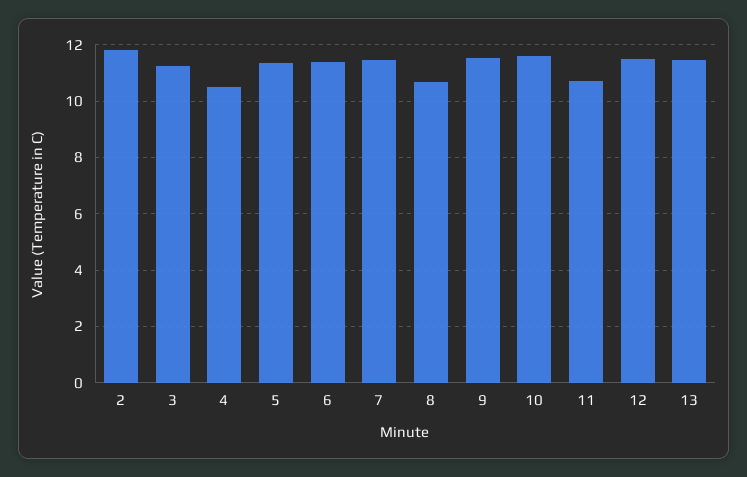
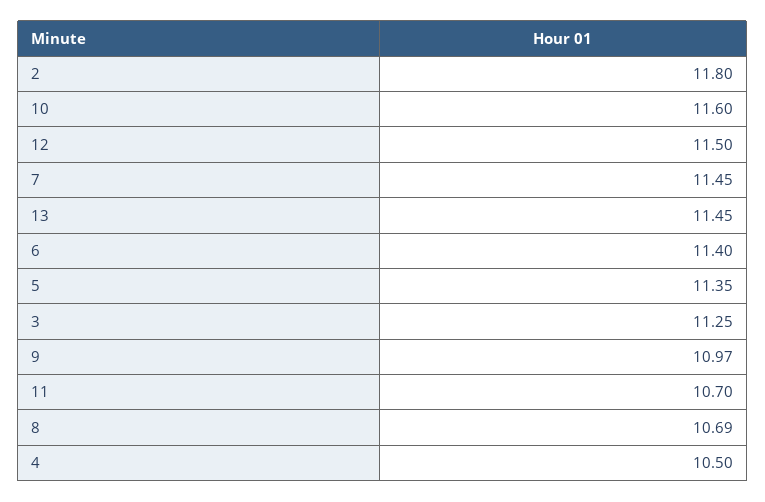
  {
    "2": 11.8,
    "3": 11.25,
    "4": 10.5,
    "5": 11.35,
    "6": 11.4,
    "7": 11.45,
    "8": 10.69,
-   "9": 11.5,
+   "9": 10.97,
    "10": 11.6,
    "11": 10.7,
    "12": 11.5,
    "13": 11.45
  }

